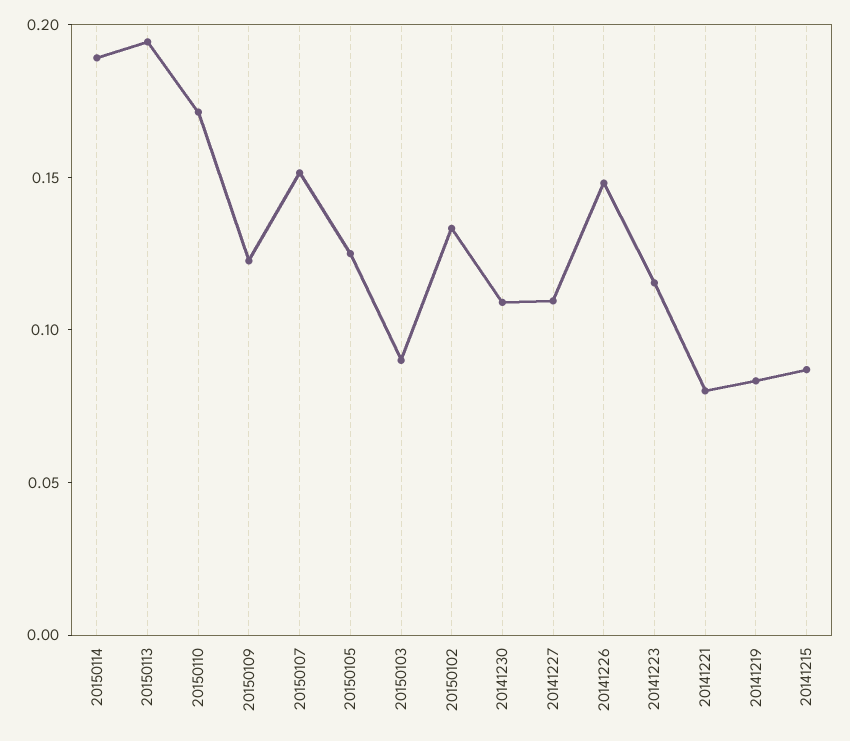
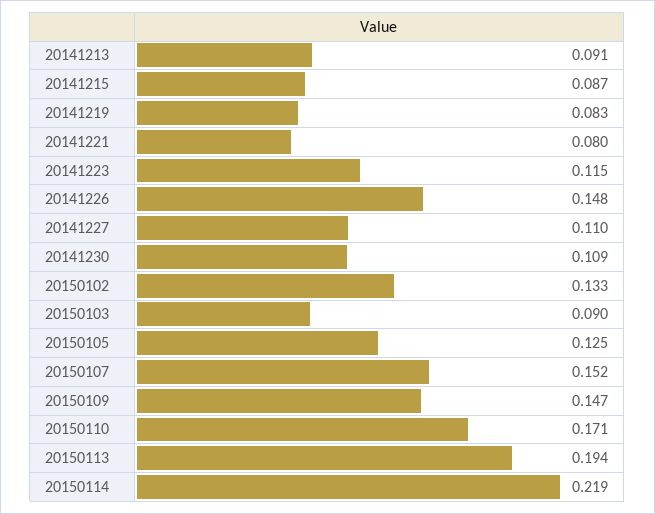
  {
-   "20150114": 0.19,
+   "20150114": 0.219,
    "20150113": 0.194,
    "20150110": 0.171,
-   "20150109": 0.12,
+   "20150109": 0.147,
    "20150107": 0.152,
    "20150105": 0.125,
    "20150103": 0.09,
    "20150102": 0.133,
    "20141230": 0.109,
    "20141227": 0.11,
    "20141226": 0.148,
    "20141223": 0.115,
    "20141221": 0.08,
    "20141219": 0.083,
-   "20141215": 0.087
+   "20141215": 0.087,
+   "20141213": 0.091
  }

